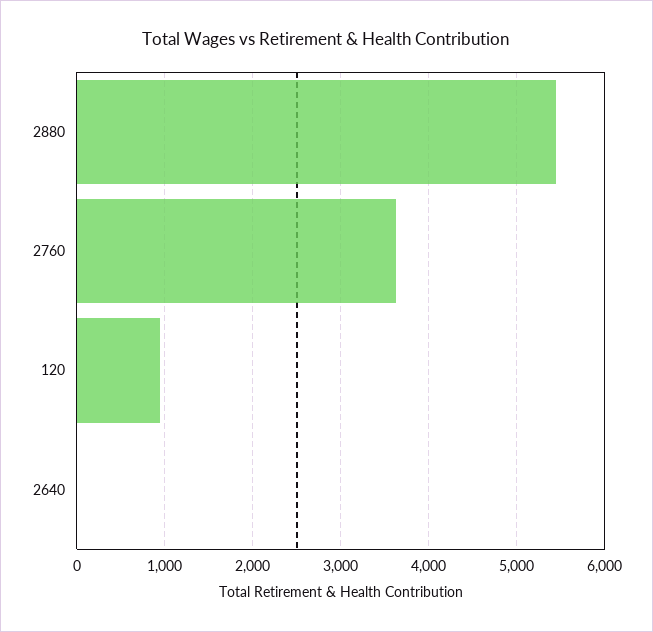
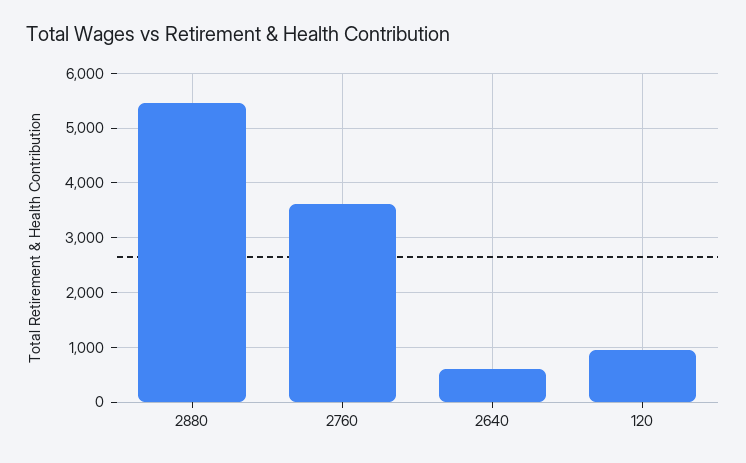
  {
    "2880": 5400,
    "2760": 3600,
    "120": 900,
-   "2640": 0
+   "2640": 600
  }

